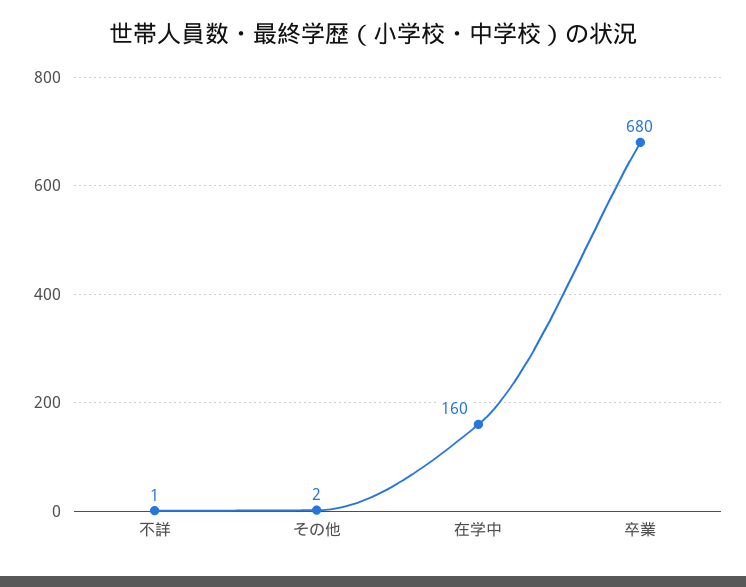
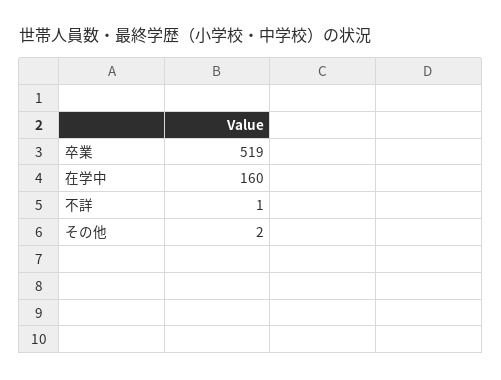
  {
    "不詳": 1,
    "その他": 2,
    "在学中": 160,
-   "卒業": 680
+   "卒業": 519
  }

